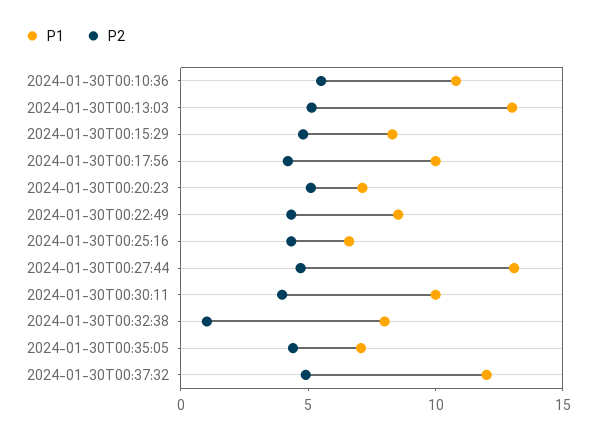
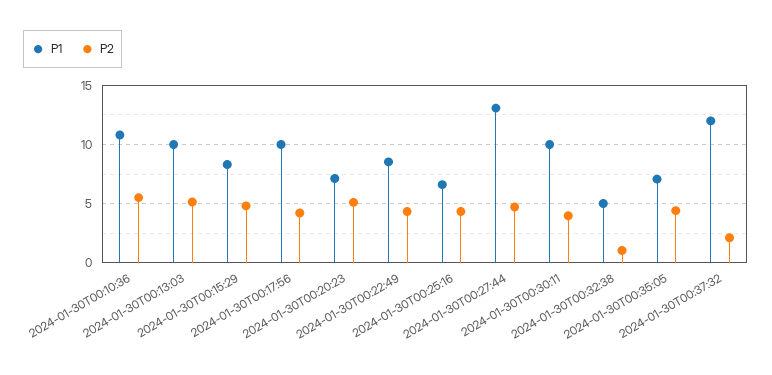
  {
    "P1": {
      "2024-01-30T00:10:36": 11,
-     "2024-01-30T00:13:03": 13,
+     "2024-01-30T00:13:03": 10,
      "2024-01-30T00:15:29": 8,
      "2024-01-30T00:17:56": 10,
      "2024-01-30T00:20:23": 7,
      "2024-01-30T00:22:49": 9,
      "2024-01-30T00:25:16": 7,
      "2024-01-30T00:27:44": 13,
      "2024-01-30T00:30:11": 10,
-     "2024-01-30T00:32:38": 8,
+     "2024-01-30T00:32:38": 5,
      "2024-01-30T00:35:05": 7,
      "2024-01-30T00:37:32": 12
    },
    "P2": {
      "2024-01-30T00:10:36": 6,
      "2024-01-30T00:13:03": 5,
      "2024-01-30T00:15:29": 5,
      "2024-01-30T00:17:56": 4,
      "2024-01-30T00:20:23": 5,
      "2024-01-30T00:22:49": 4,
      "2024-01-30T00:25:16": 4,
      "2024-01-30T00:27:44": 5,
      "2024-01-30T00:30:11": 4,
      "2024-01-30T00:32:38": 1,
      "2024-01-30T00:35:05": 4,
-     "2024-01-30T00:37:32": 5
+     "2024-01-30T00:37:32": 2
    }
  }

